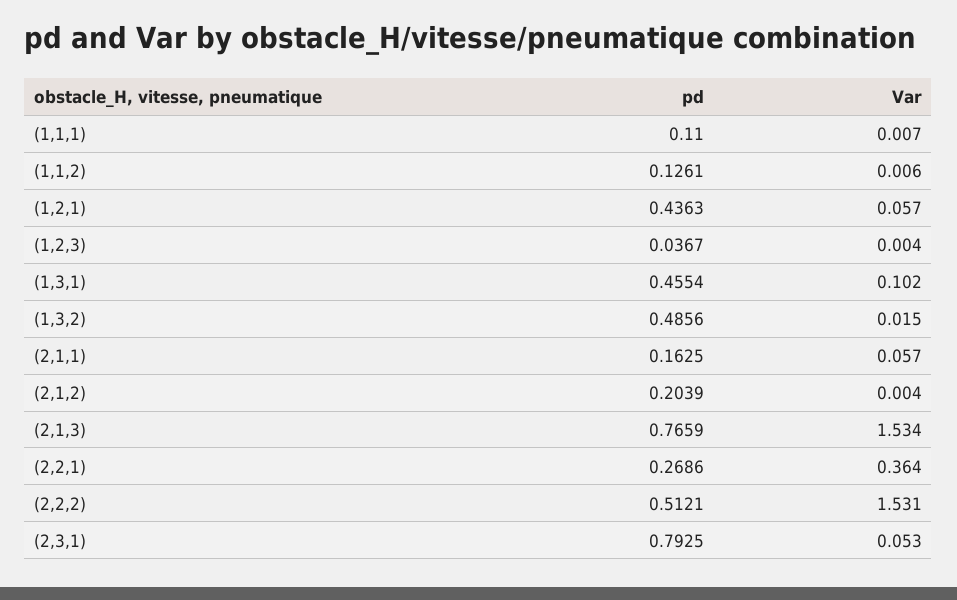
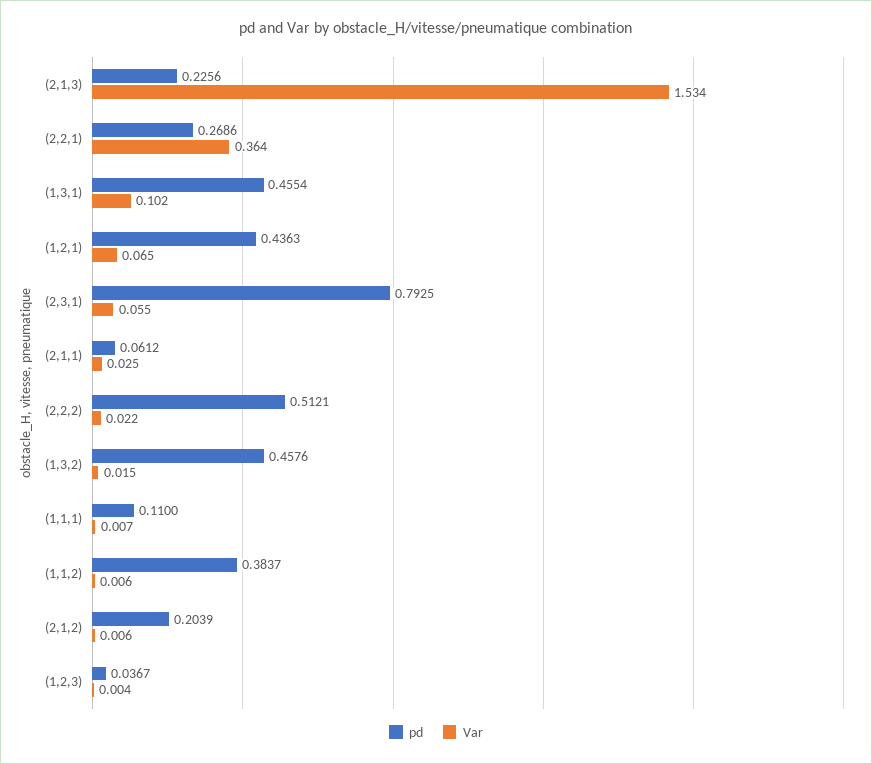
  {
    "pd": {
      "(1,1,1)": 0.11,
-     "(1,1,2)": 0.1261,
+     "(1,1,2)": 0.3837,
      "(1,2,1)": 0.4363,
      "(1,2,3)": 0.0367,
      "(1,3,1)": 0.4554,
-     "(1,3,2)": 0.4856,
+     "(1,3,2)": 0.4576,
-     "(2,1,1)": 0.1625,
+     "(2,1,1)": 0.0612,
      "(2,1,2)": 0.2039,
-     "(2,1,3)": 0.7659,
+     "(2,1,3)": 0.2256,
      "(2,2,1)": 0.2686,
      "(2,2,2)": 0.5121,
      "(2,3,1)": 0.7925
    },
    "Var": {
      "(1,1,1)": 0.007,
      "(1,1,2)": 0.006,
-     "(1,2,1)": 0.057,
+     "(1,2,1)": 0.065,
      "(1,2,3)": 0.004,
      "(1,3,1)": 0.102,
      "(1,3,2)": 0.015,
-     "(2,1,1)": 0.057,
+     "(2,1,1)": 0.025,
-     "(2,1,2)": 0.004,
+     "(2,1,2)": 0.006,
      "(2,1,3)": 1.534,
      "(2,2,1)": 0.364,
-     "(2,2,2)": 1.531,
+     "(2,2,2)": 0.022,
-     "(2,3,1)": 0.053
+     "(2,3,1)": 0.055
    }
  }

